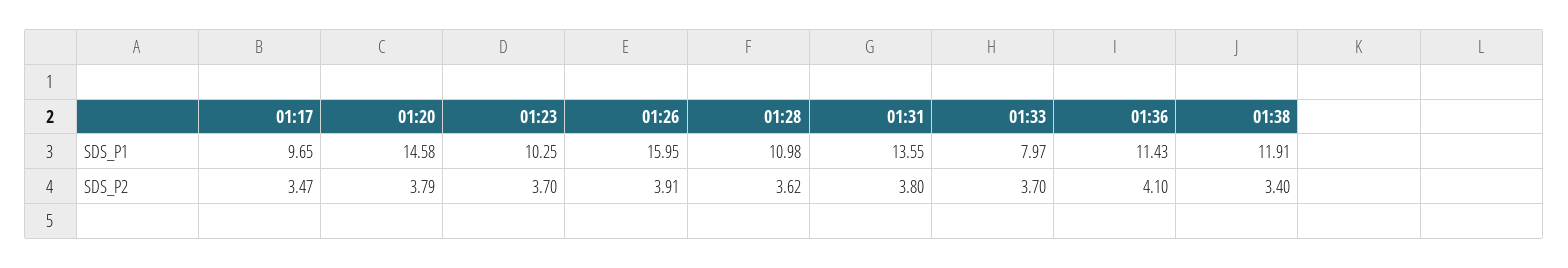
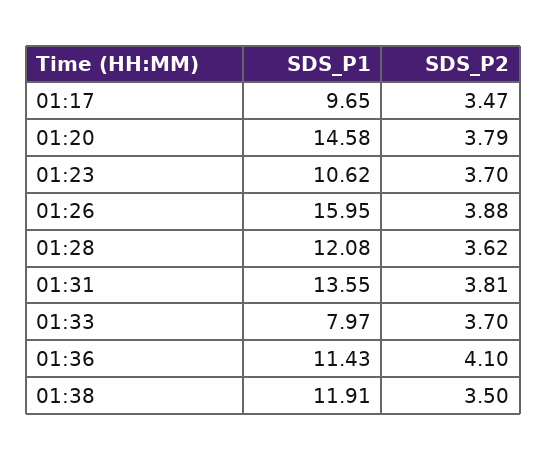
  {
    "01:17": {
      "SDS_P1": 9.65,
      "SDS_P2": 3.47
    },
    "01:20": {
      "SDS_P1": 14.58,
      "SDS_P2": 3.79
    },
    "01:23": {
-     "SDS_P1": 10.25,
+     "SDS_P1": 10.62,
      "SDS_P2": 3.7
    },
    "01:26": {
      "SDS_P1": 15.95,
-     "SDS_P2": 3.91
+     "SDS_P2": 3.88
    },
    "01:28": {
-     "SDS_P1": 10.98,
+     "SDS_P1": 12.08,
      "SDS_P2": 3.62
    },
    "01:31": {
      "SDS_P1": 13.55,
-     "SDS_P2": 3.8
+     "SDS_P2": 3.81
    },
    "01:33": {
      "SDS_P1": 7.97,
      "SDS_P2": 3.7
    },
    "01:36": {
      "SDS_P1": 11.43,
      "SDS_P2": 4.1
    },
    "01:38": {
      "SDS_P1": 11.91,
-     "SDS_P2": 3.4
+     "SDS_P2": 3.5
    }
  }

